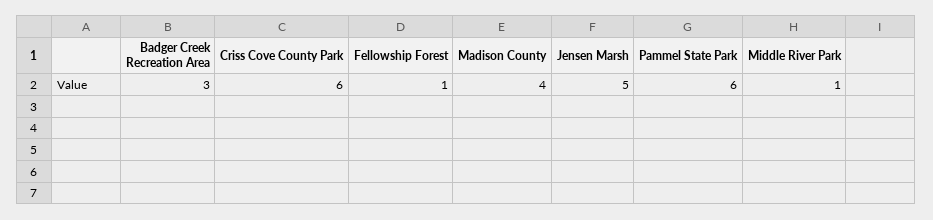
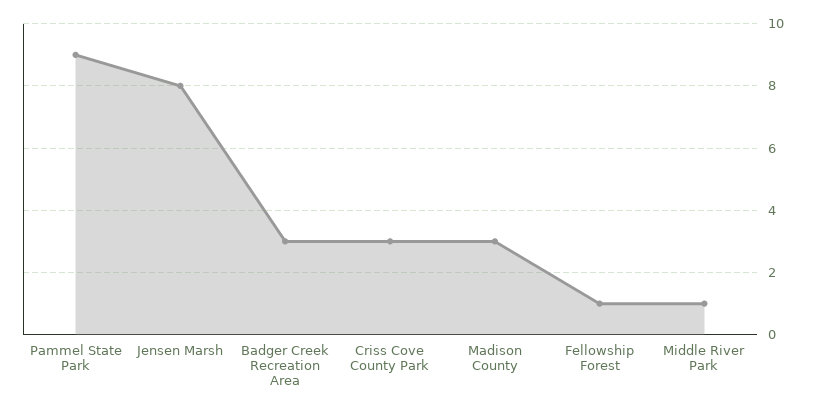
  {
    "Badger Creek Recreation Area": 3,
-   "Criss Cove County Park": 6,
+   "Criss Cove County Park": 3,
    "Fellowship Forest": 1,
-   "Madison County": 4,
+   "Madison County": 3,
-   "Jensen Marsh": 5,
+   "Jensen Marsh": 8,
-   "Pammel State Park": 6,
+   "Pammel State Park": 9,
    "Middle River Park": 1
  }

